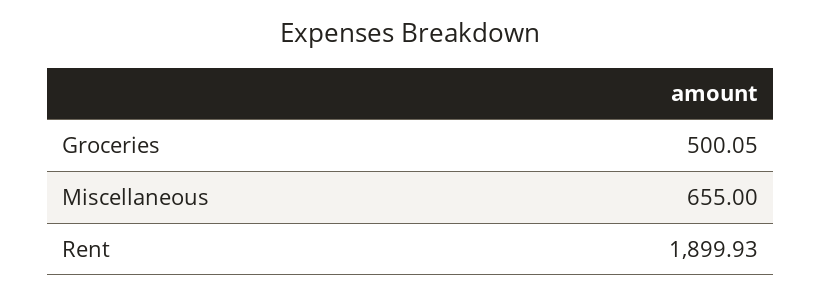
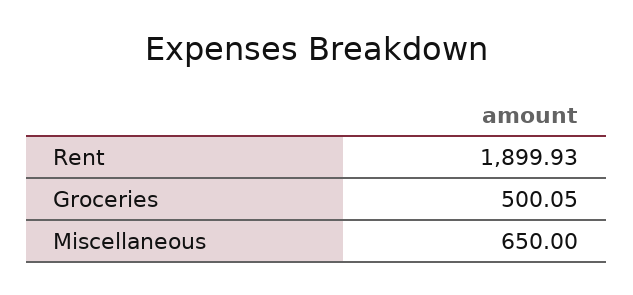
  {
    "Groceries": 500.05,
-   "Miscellaneous": 655,
+   "Miscellaneous": 650,
    "Rent": 1899.93
  }

